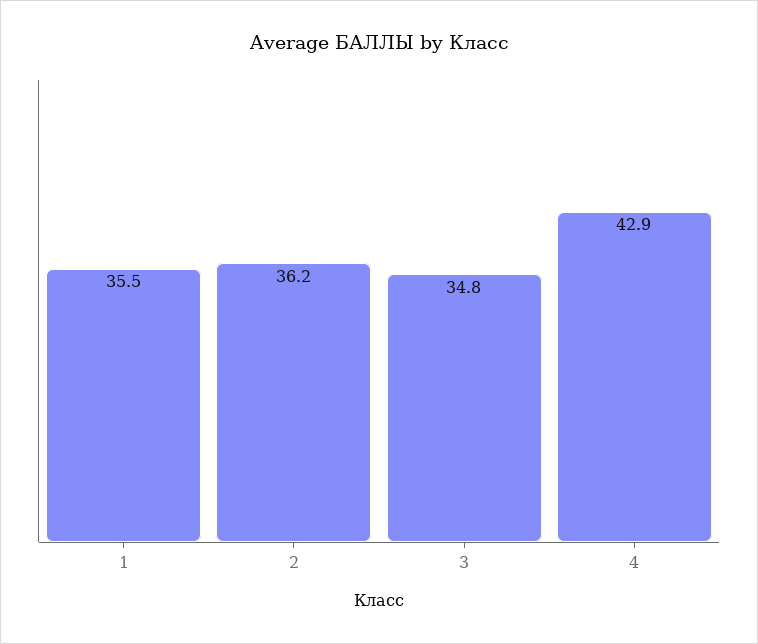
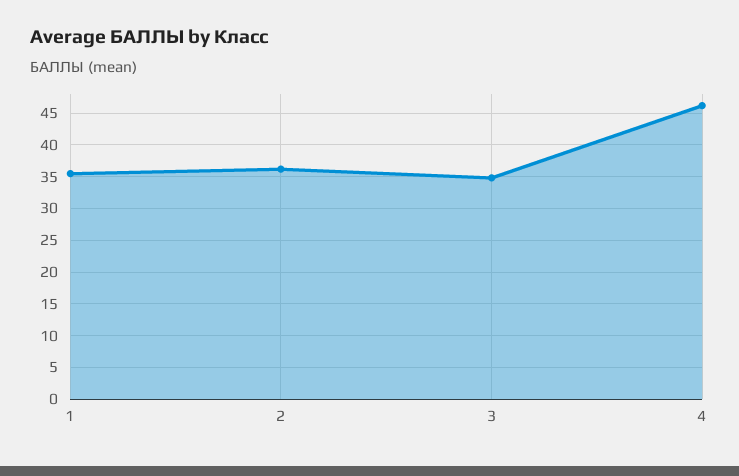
  {
    "1": 35.5,
    "2": 36.2,
    "3": 34.8,
-   "4": 42.9
+   "4": 46
  }

